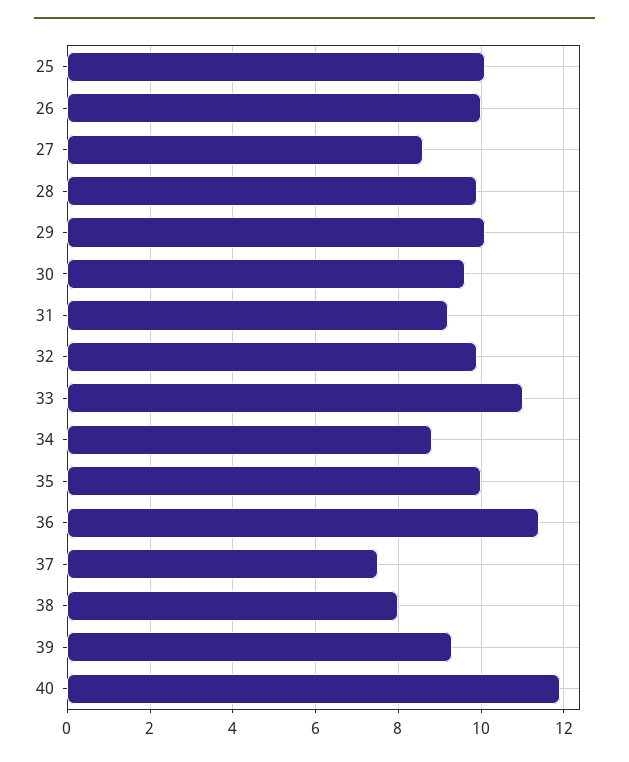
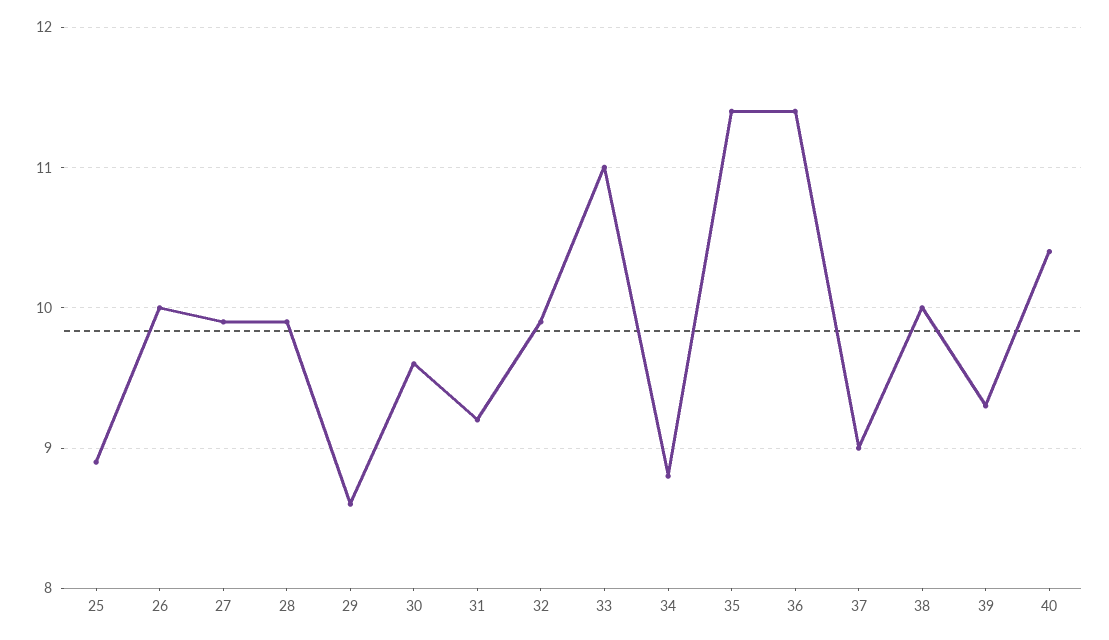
  {
-   "25": 10,
+   "25": 8.9,
    "26": 10,
-   "27": 8.5,
+   "27": 9.9,
    "28": 9.9,
-   "29": 10,
+   "29": 8.6,
    "30": 9.6,
    "31": 9.2,
    "32": 9.9,
    "33": 11,
    "34": 8.8,
-   "35": 10,
+   "35": 11.4,
    "36": 11.4,
-   "37": 7.5,
+   "37": 9,
-   "38": 8,
+   "38": 10,
    "39": 9.3,
-   "40": 12
+   "40": 10.4
  }

